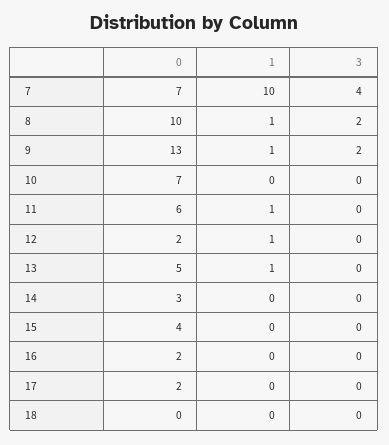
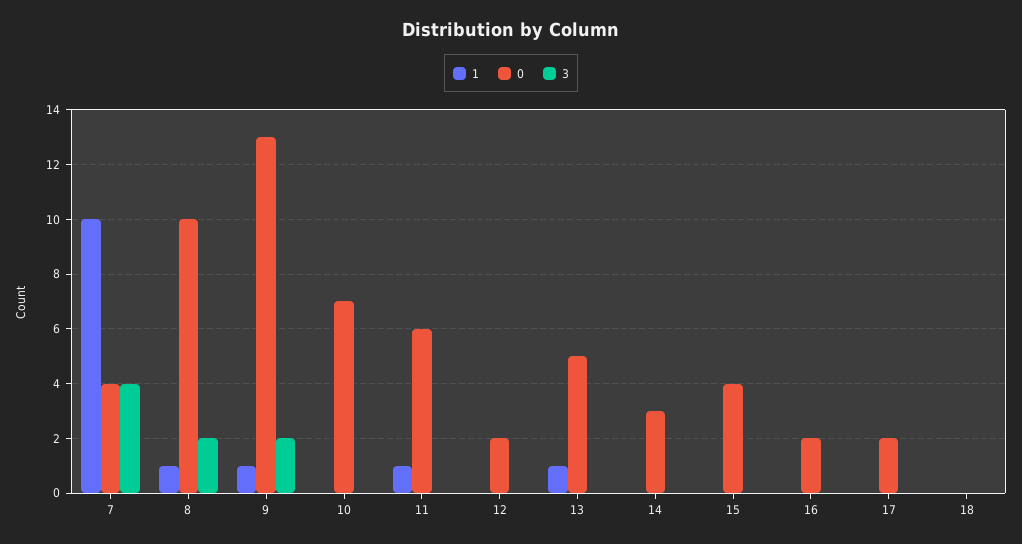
  {
    "0": {
-     "7": 7,
+     "7": 4,
      "8": 10,
      "9": 13,
      "10": 7,
      "11": 6,
      "12": 2,
      "13": 5,
      "14": 3,
      "15": 4,
      "16": 2,
      "17": 2,
      "18": 0
    },
    "1": {
      "7": 10,
      "8": 1,
      "9": 1,
      "10": 0,
      "11": 1,
-     "12": 1,
+     "12": 0,
      "13": 1,
      "14": 0,
      "15": 0,
      "16": 0,
      "17": 0,
      "18": 0
    },
    "3": {
      "7": 4,
      "8": 2,
      "9": 2,
      "10": 0,
      "11": 0,
      "12": 0,
      "13": 0,
      "14": 0,
      "15": 0,
      "16": 0,
      "17": 0,
      "18": 0
    }
  }

